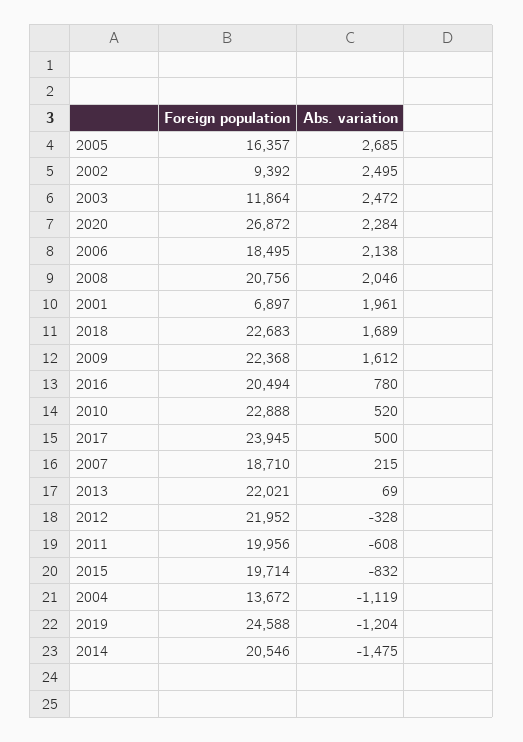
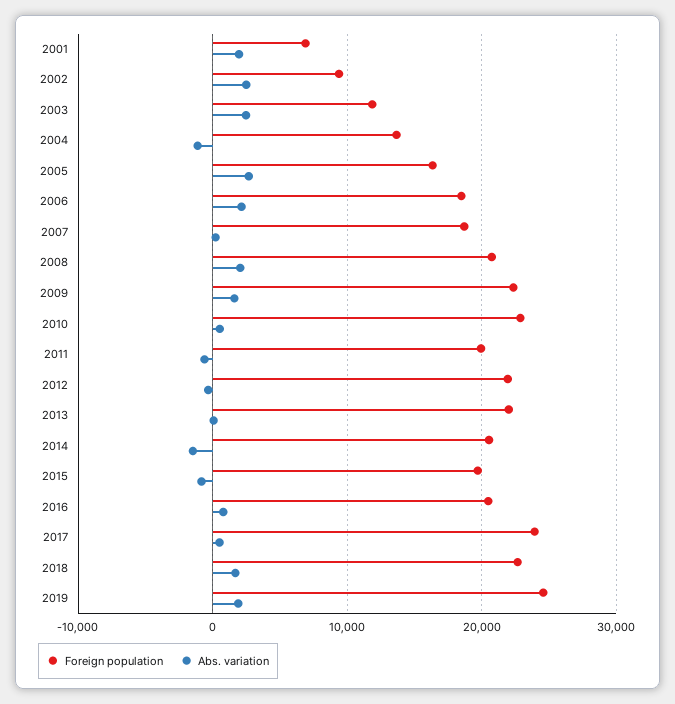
  {
    "Foreign population": {
      "2005": 16357,
      "2002": 9392,
      "2003": 11864,
-     "2020": 26872,
      "2006": 18495,
      "2008": 20756,
      "2001": 6897,
      "2018": 22683,
      "2009": 22368,
      "2016": 20494,
      "2010": 22888,
      "2017": 23945,
      "2007": 18710,
      "2013": 22021,
      "2012": 21952,
      "2011": 19956,
      "2015": 19714,
      "2004": 13672,
      "2019": 24588,
      "2014": 20546
    },
    "Abs. variation": {
      "2005": 2685,
      "2002": 2495,
      "2003": 2472,
-     "2020": 2284,
      "2006": 2138,
      "2008": 2046,
      "2001": 1961,
      "2018": 1689,
      "2009": 1612,
      "2016": 780,
      "2010": 520,
      "2017": 500,
      "2007": 215,
      "2013": 69,
      "2012": -328,
      "2011": -608,
      "2015": -832,
      "2004": -1119,
-     "2019": -1204,
+     "2019": 2000,
      "2014": -1475
    }
  }

